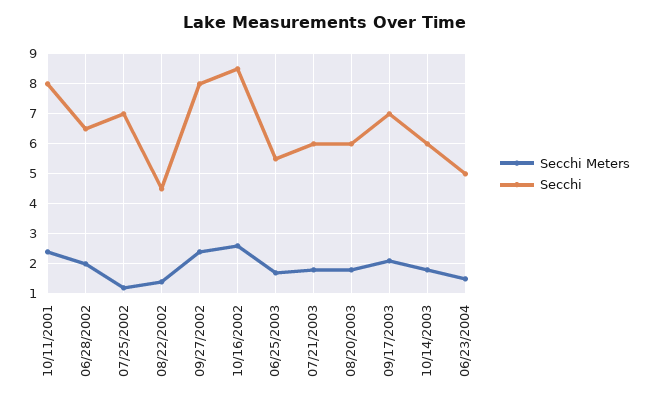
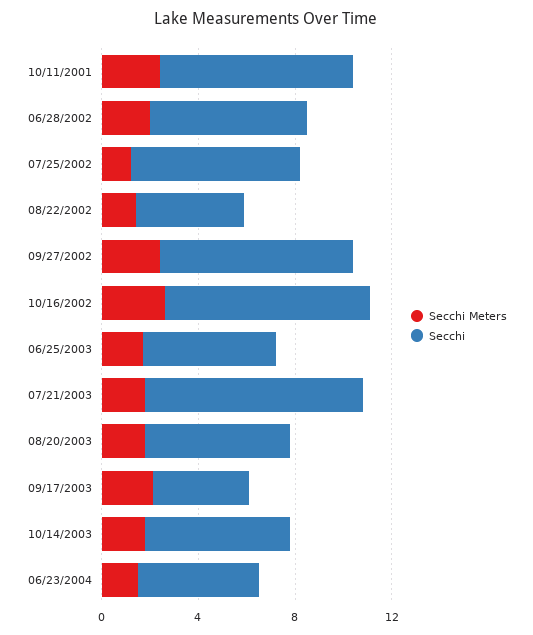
  {
    "Secchi Meters": {
      "10/11/2001": 2.5,
      "06/28/2002": 2,
      "07/25/2002": 1,
      "08/22/2002": 1.5,
      "09/27/2002": 2.5,
      "10/16/2002": 2.5,
      "06/25/2003": 1.5,
      "07/21/2003": 2,
      "08/20/2003": 2,
      "09/17/2003": 2,
      "10/14/2003": 2,
      "06/23/2004": 1.5
    },
    "Secchi": {
      "10/11/2001": 8,
      "06/28/2002": 6.5,
      "07/25/2002": 7,
      "08/22/2002": 4.5,
      "09/27/2002": 8,
      "10/16/2002": 8.5,
      "06/25/2003": 5.5,
-     "07/21/2003": 6,
+     "07/21/2003": 9,
      "08/20/2003": 6,
-     "09/17/2003": 7,
+     "09/17/2003": 4,
      "10/14/2003": 6,
      "06/23/2004": 5
    }
  }

